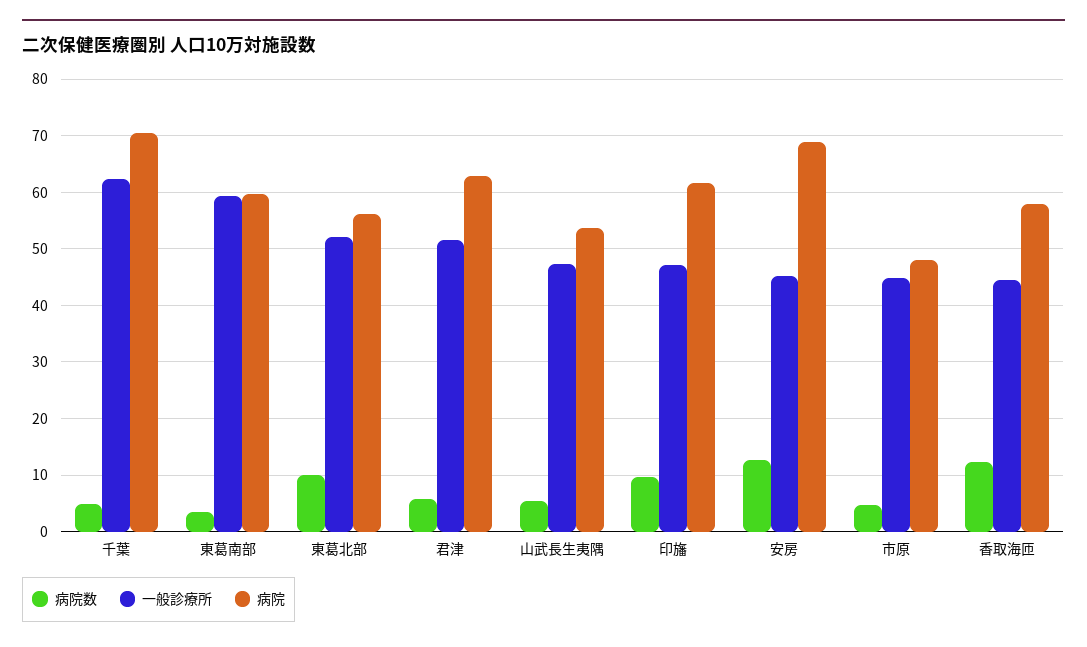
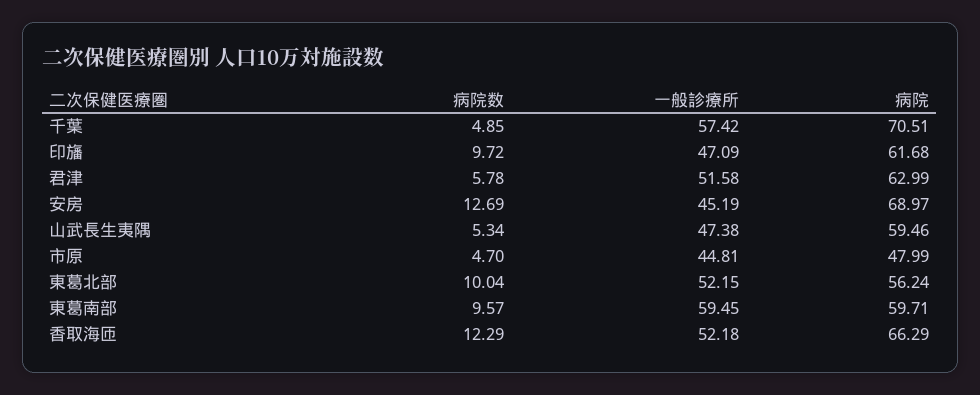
  {
    "病院数": {
      "千葉": 4.85,
-     "東葛南部": 4,
+     "東葛南部": 9.57,
      "東葛北部": 10.04,
      "君津": 5.78,
      "山武長生夷隅": 5.34,
      "印旛": 9.72,
      "安房": 12.69,
      "市原": 4.7,
      "香取海匝": 12.29
    },
    "一般診療所": {
-     "千葉": 62,
+     "千葉": 57.42,
      "東葛南部": 59.45,
      "東葛北部": 52.15,
      "君津": 51.58,
      "山武長生夷隅": 47.38,
      "印旛": 47.09,
      "安房": 45.19,
      "市原": 44.81,
-     "香取海匝": 44
+     "香取海匝": 52.18
    },
    "病院": {
      "千葉": 70.51,
      "東葛南部": 59.71,
      "東葛北部": 56.24,
      "君津": 62.99,
-     "山武長生夷隅": 54,
+     "山武長生夷隅": 59.46,
      "印旛": 61.68,
      "安房": 68.97,
      "市原": 47.99,
-     "香取海匝": 58
+     "香取海匝": 66.29
    }
  }

